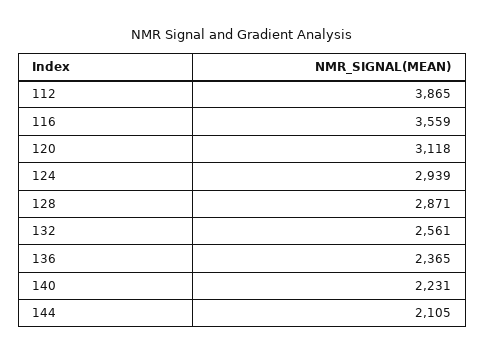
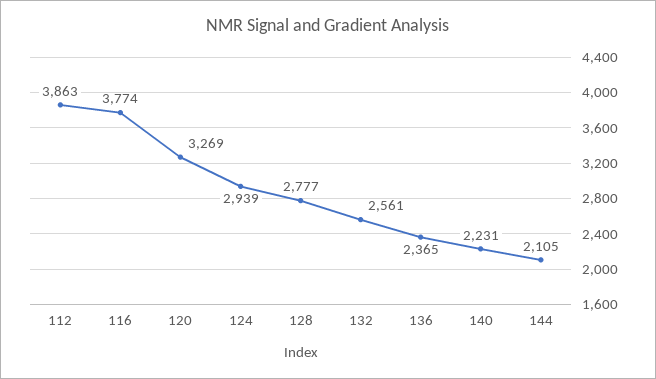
  {
-   "112": 3865,
+   "112": 3863,
-   "116": 3559,
+   "116": 3774,
-   "120": 3118,
+   "120": 3269,
    "124": 2939,
-   "128": 2871,
+   "128": 2777,
    "132": 2561,
    "136": 2365,
    "140": 2231,
    "144": 2105
  }

